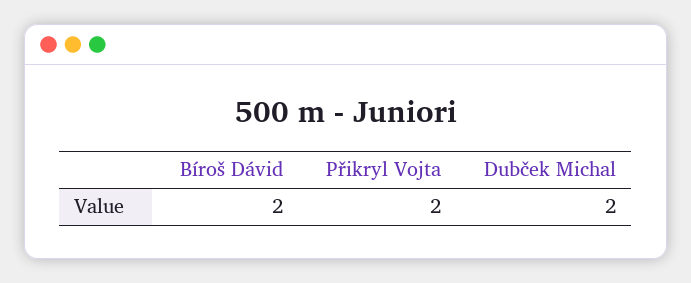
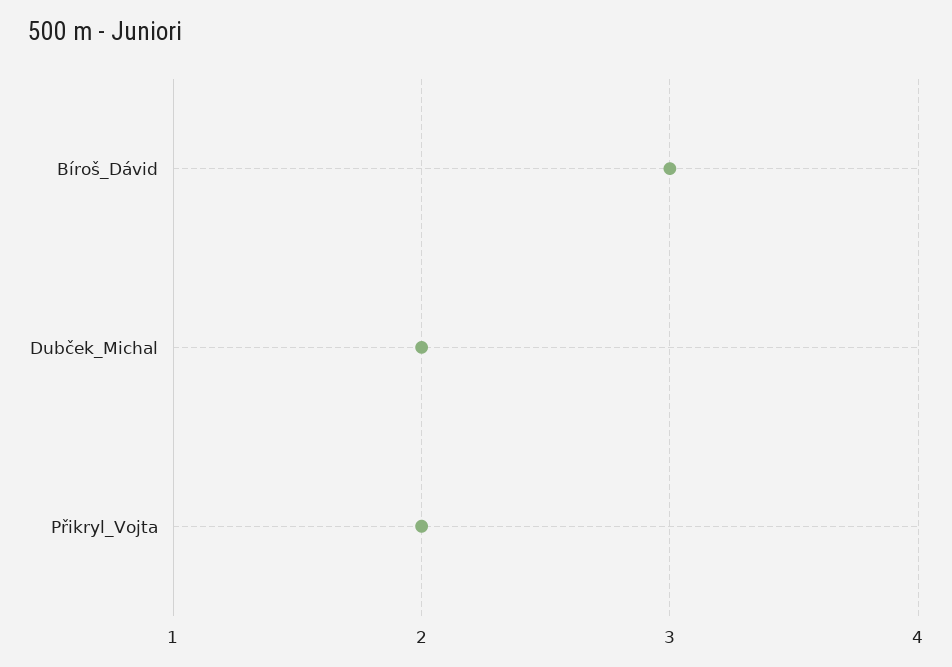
  {
-   "Bíroš Dávid": 2,
+   "Bíroš Dávid": 3,
    "Přikryl Vojta": 2,
    "Dubček Michal": 2
  }

